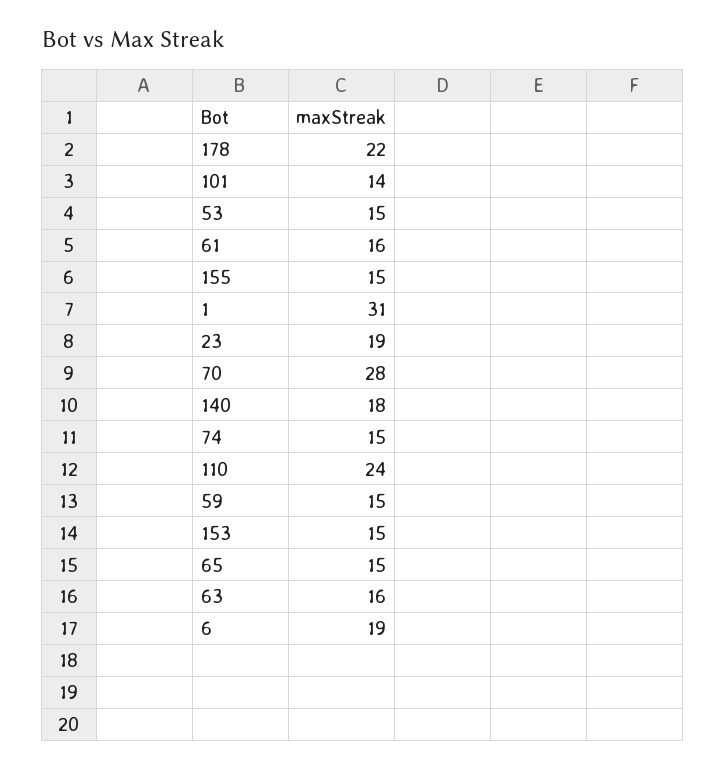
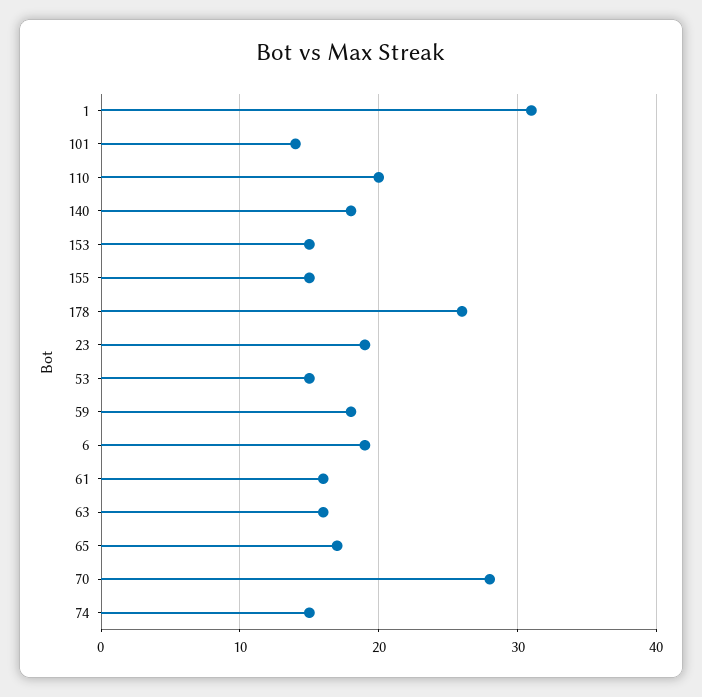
  {
-   "178": 22,
+   "178": 26,
    "101": 14,
    "53": 15,
    "61": 16,
    "155": 15,
    "1": 31,
    "23": 19,
    "70": 28,
    "140": 18,
    "74": 15,
-   "110": 24,
+   "110": 20,
-   "59": 15,
+   "59": 18,
    "153": 15,
-   "65": 15,
+   "65": 17,
    "63": 16,
    "6": 19
  }

